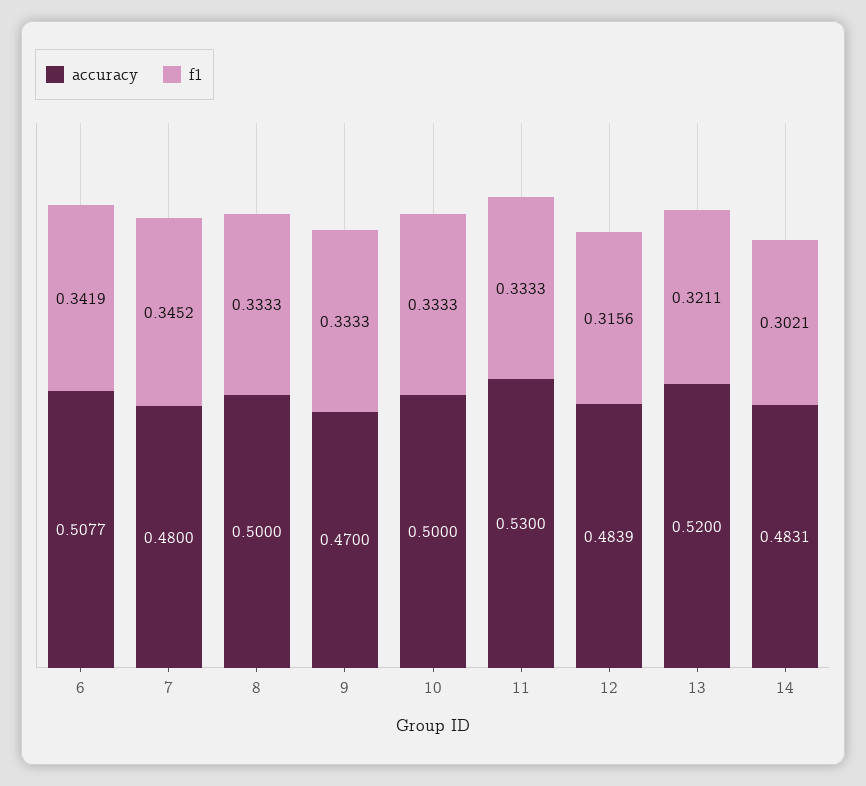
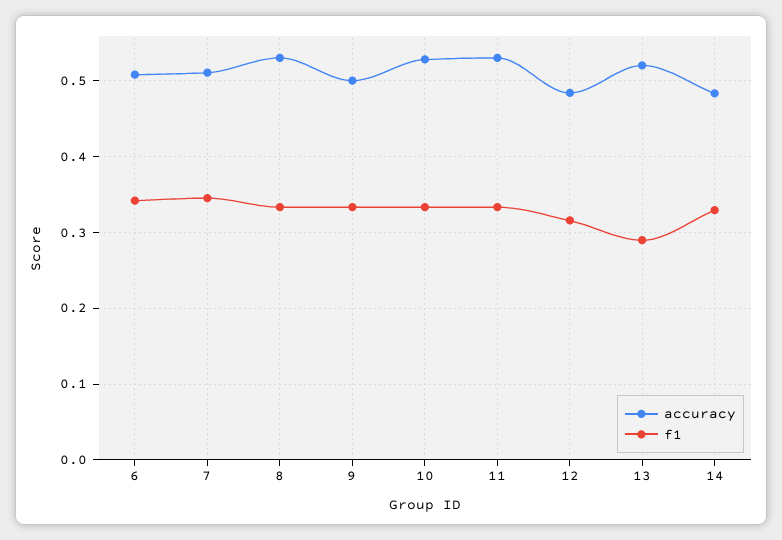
  {
    "accuracy": {
      "6": 0.5077,
-     "7": 0.48,
+     "7": 0.51,
-     "8": 0.5,
+     "8": 0.53,
-     "9": 0.47,
+     "9": 0.5,
-     "10": 0.5,
+     "10": 0.53,
      "11": 0.53,
      "12": 0.4839,
      "13": 0.52,
      "14": 0.4831
    },
    "f1": {
      "6": 0.3419,
      "7": 0.3452,
      "8": 0.3333,
      "9": 0.3333,
      "10": 0.3333,
      "11": 0.3333,
      "12": 0.3156,
-     "13": 0.3211,
+     "13": 0.29,
-     "14": 0.3021
+     "14": 0.33
    }
  }

